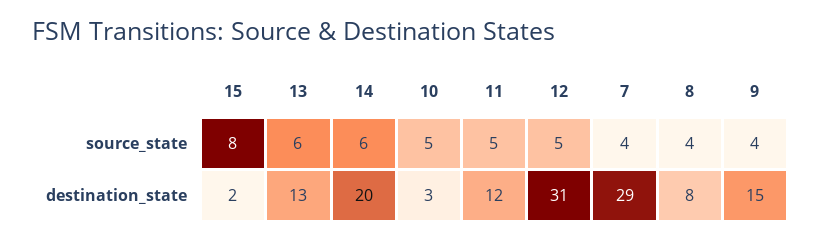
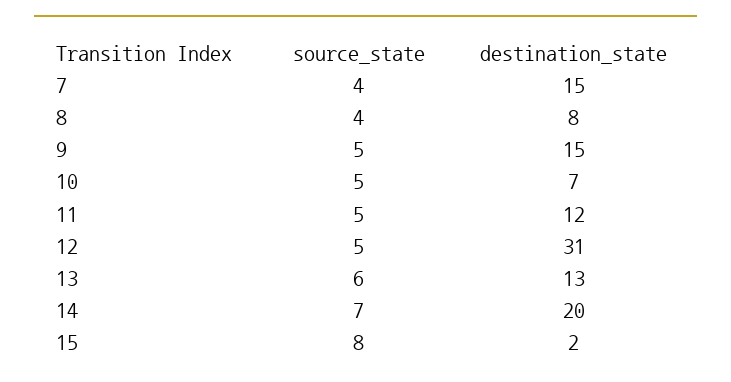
  {
    "15": {
      "source_state": 8,
      "destination_state": 2
    },
    "13": {
      "source_state": 6,
      "destination_state": 13
    },
    "14": {
-     "source_state": 6,
+     "source_state": 7,
      "destination_state": 20
    },
    "10": {
      "source_state": 5,
-     "destination_state": 3
+     "destination_state": 7
    },
    "11": {
      "source_state": 5,
      "destination_state": 12
    },
    "12": {
      "source_state": 5,
      "destination_state": 31
    },
    "7": {
      "source_state": 4,
-     "destination_state": 29
+     "destination_state": 15
    },
    "8": {
      "source_state": 4,
      "destination_state": 8
    },
    "9": {
-     "source_state": 4,
+     "source_state": 5,
      "destination_state": 15
    }
  }

